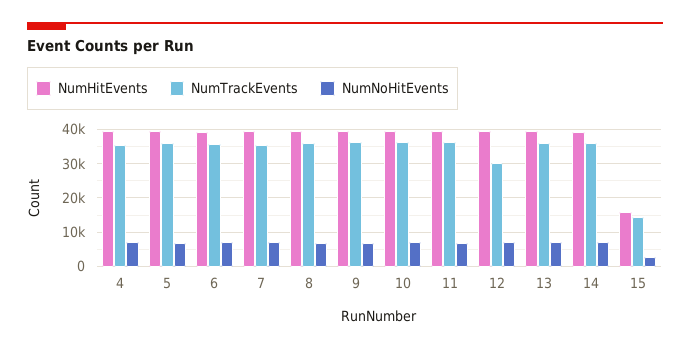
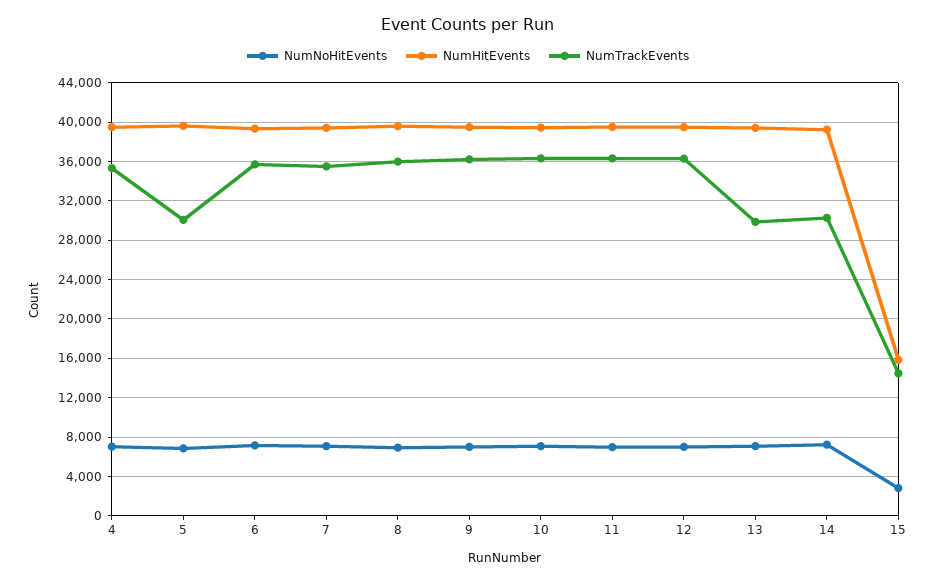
  {
    "NumHitEvents": {
      "4": 39000,
      "5": 40000,
      "6": 39000,
      "7": 39000,
      "8": 40000,
      "9": 39000,
      "10": 39000,
      "11": 40000,
      "12": 39000,
      "13": 39000,
      "14": 39000,
      "15": 16000
    },
    "NumTrackEvents": {
      "4": 35000,
-     "5": 36000,
+     "5": 30000,
      "6": 36000,
      "7": 36000,
      "8": 36000,
      "9": 36000,
      "10": 36000,
      "11": 36000,
-     "12": 30000,
+     "12": 36000,
-     "13": 36000,
+     "13": 30000,
-     "14": 36000,
+     "14": 30000,
      "15": 14000
    },
    "NumNoHitEvents": {
      "4": 7000,
      "5": 7000,
      "6": 7000,
      "7": 7000,
      "8": 7000,
      "9": 7000,
      "10": 7000,
      "11": 7000,
      "12": 7000,
      "13": 7000,
      "14": 7000,
      "15": 3000
    }
  }

